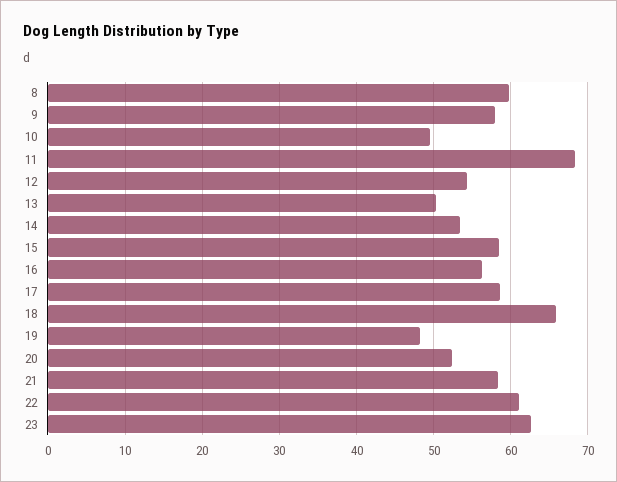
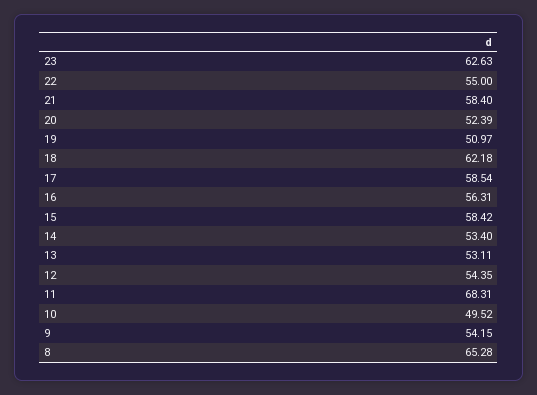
  {
-   "8": 60,
+   "8": 65.28,
-   "9": 58,
+   "9": 54.15,
    "10": 49.52,
    "11": 68.31,
    "12": 54.35,
-   "13": 50,
+   "13": 53.11,
    "14": 53.4,
    "15": 58.42,
    "16": 56.31,
    "17": 58.54,
-   "18": 66,
+   "18": 62.18,
-   "19": 48,
+   "19": 50.97,
    "20": 52.39,
    "21": 58.4,
-   "22": 61,
+   "22": 55,
    "23": 62.63
  }

